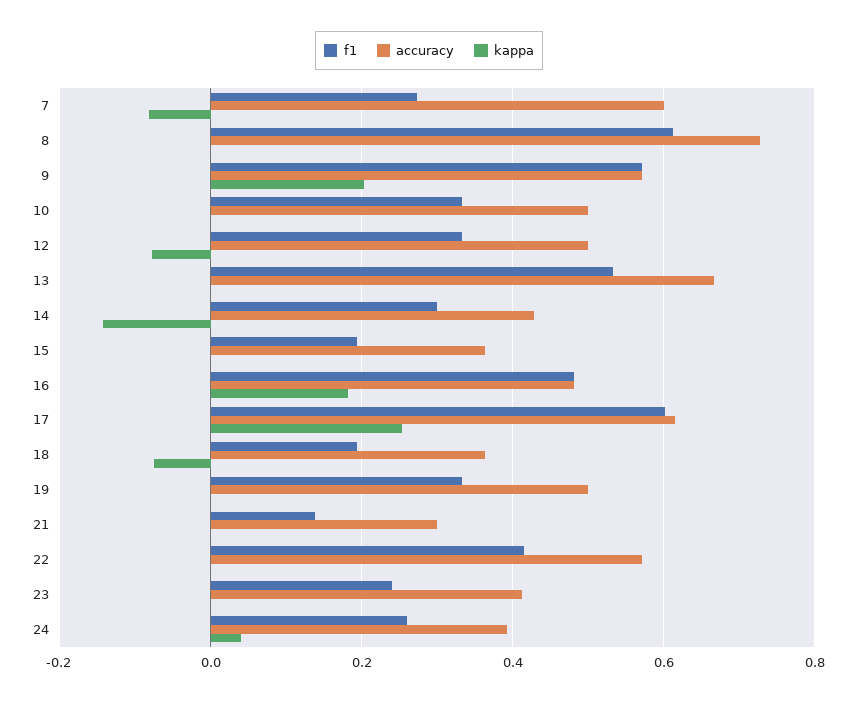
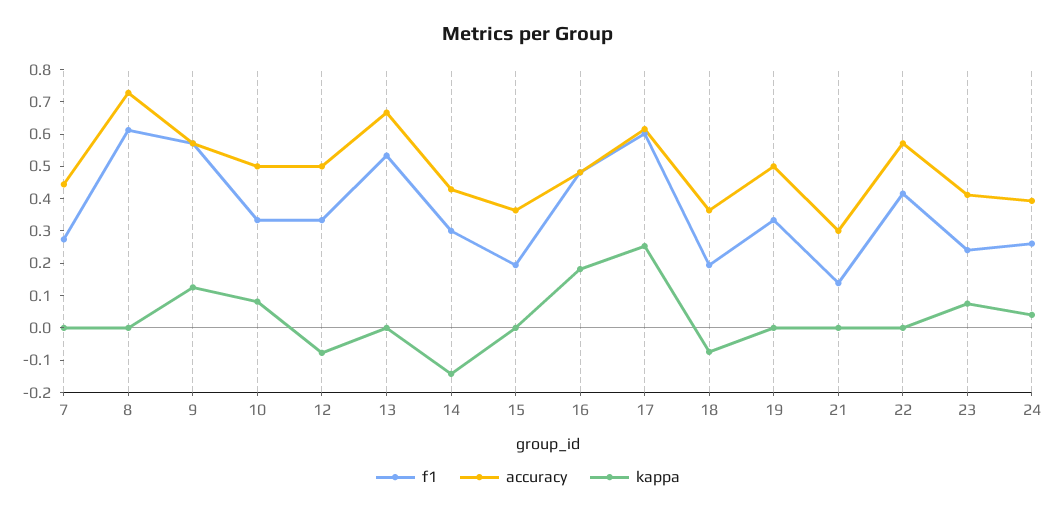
  {
    "f1": {
      "7": 0.28,
      "8": 0.62,
      "9": 0.58,
      "10": 0.34,
      "12": 0.34,
      "13": 0.54,
      "14": 0.3,
      "15": 0.2,
      "16": 0.48,
      "17": 0.6,
      "18": 0.2,
      "19": 0.34,
      "21": 0.14,
      "22": 0.42,
      "23": 0.24,
      "24": 0.26
    },
    "accuracy": {
-     "7": 0.6,
+     "7": 0.45,
      "8": 0.72,
      "9": 0.58,
      "10": 0.5,
      "12": 0.5,
      "13": 0.66,
      "14": 0.42,
      "15": 0.36,
      "16": 0.48,
      "17": 0.62,
      "18": 0.36,
      "19": 0.5,
      "21": 0.3,
      "22": 0.58,
      "23": 0.42,
      "24": 0.4
    },
    "kappa": {
-     "7": -0.08,
+     "7": 0,
      "8": 0,
-     "9": 0.2,
+     "9": 0.125,
-     "10": 0,
+     "10": 0.075,
      "12": -0.08,
      "13": 0,
      "14": -0.14,
      "15": 0,
      "16": 0.18,
      "17": 0.26,
      "18": -0.08,
      "19": 0,
      "21": 0,
      "22": 0,
-     "23": 0,
+     "23": 0.075,
      "24": 0.04
    }
  }

